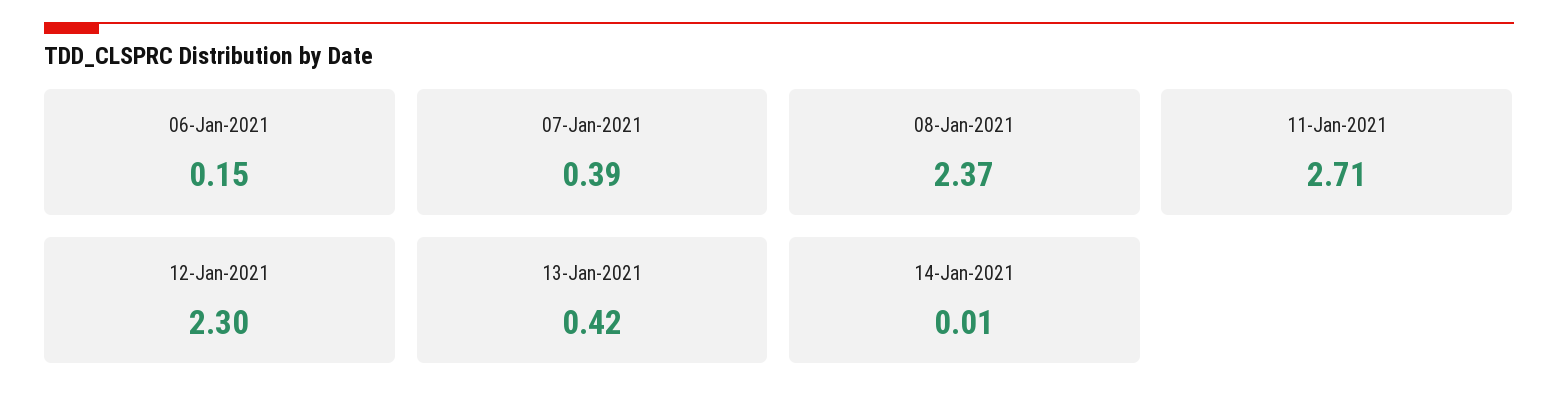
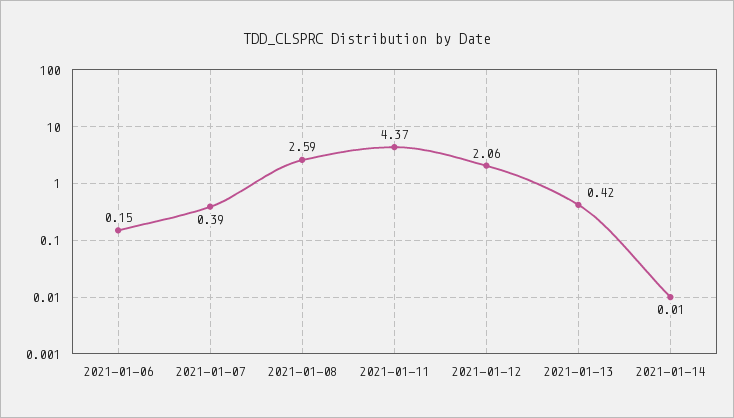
  {
    "06-Jan-2021": 0.15,
    "07-Jan-2021": 0.39,
-   "08-Jan-2021": 2.37,
+   "08-Jan-2021": 2.59,
-   "11-Jan-2021": 2.71,
+   "11-Jan-2021": 4.37,
-   "12-Jan-2021": 2.3,
+   "12-Jan-2021": 2.06,
    "13-Jan-2021": 0.42,
    "14-Jan-2021": 0.01
  }

